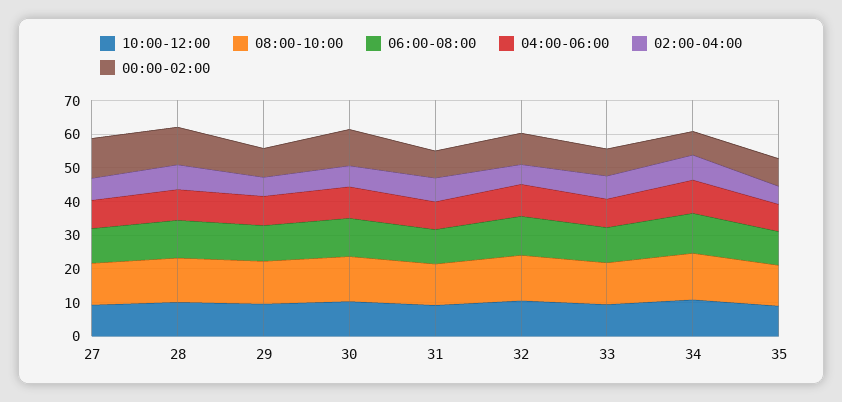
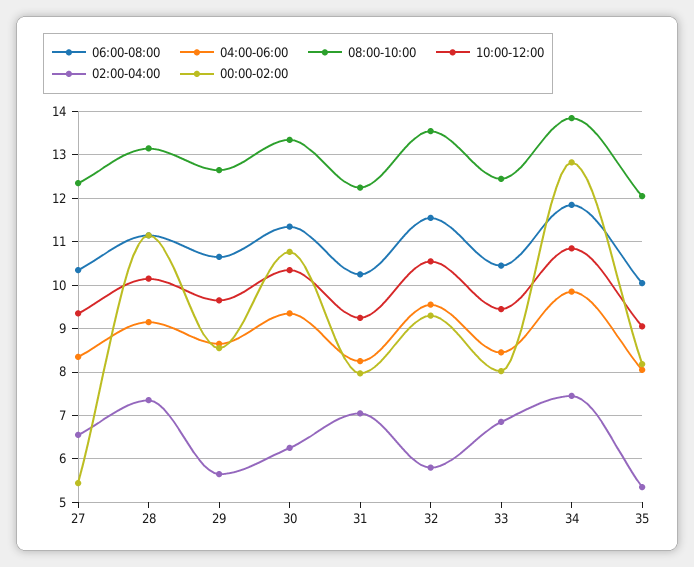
  {
    "10:00-12:00": {
      "27": 9.4,
      "28": 10.2,
      "29": 9.6,
      "30": 10.4,
      "31": 9.2,
      "32": 10.6,
      "33": 9.4,
      "34": 10.8,
      "35": 9
    },
    "08:00-10:00": {
      "27": 12.4,
      "28": 13.2,
      "29": 12.6,
      "30": 13.4,
      "31": 12.2,
      "32": 13.6,
      "33": 12.4,
      "34": 13.8,
      "35": 12
    },
    "06:00-08:00": {
      "27": 10.4,
      "28": 11.2,
      "29": 10.6,
      "30": 11.4,
      "31": 10.2,
      "32": 11.6,
      "33": 10.4,
      "34": 11.8,
      "35": 10
    },
    "04:00-06:00": {
      "27": 8.4,
      "28": 9.2,
      "29": 8.6,
      "30": 9.4,
      "31": 8.2,
      "32": 9.6,
      "33": 8.4,
      "34": 9.8,
      "35": 8
    },
    "02:00-04:00": {
      "27": 6.6,
      "28": 7.4,
      "29": 5.6,
      "30": 6.2,
      "31": 7,
      "32": 5.8,
      "33": 6.8,
      "34": 7.4,
      "35": 5.4
    },
    "00:00-02:00": {
-     "27": 12.5,
+     "27": 5.4,
      "28": 11.2,
      "29": 8.6,
      "30": 10.8,
      "31": 8,
      "32": 9.4,
      "33": 8,
-     "34": 7.5,
+     "34": 12.8,
      "35": 8.2
    }
  }

